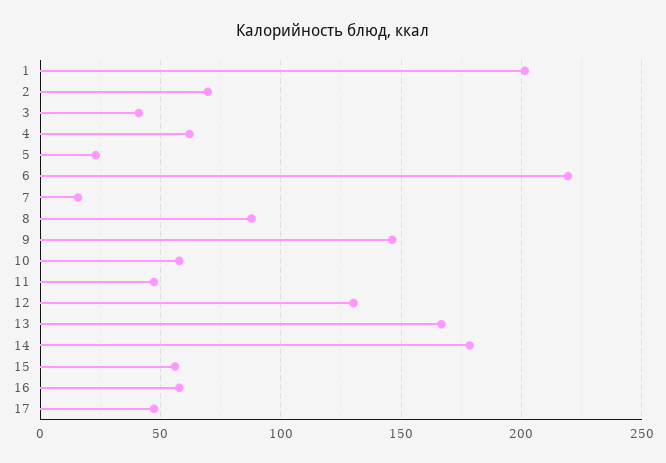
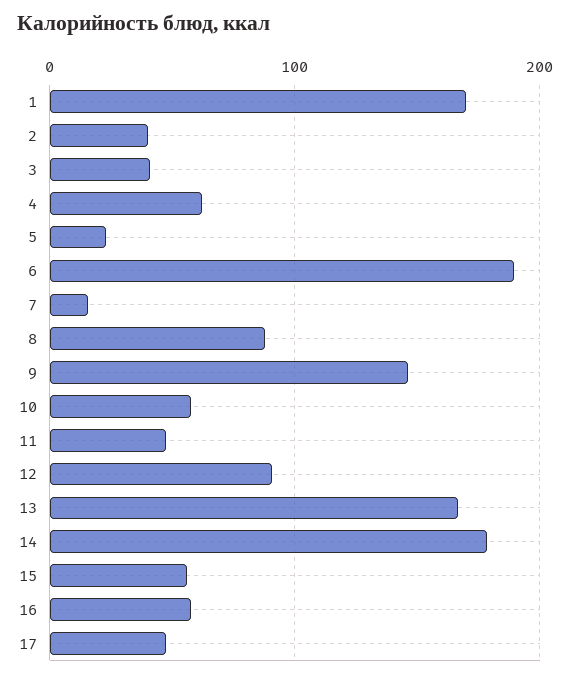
  {
-   "1": 200,
+   "1": 170,
-   "2": 70,
+   "2": 40,
    "3": 40,
    "4": 60,
    "5": 25,
-   "6": 220,
+   "6": 190,
    "7": 15,
    "8": 90,
    "9": 145,
    "10": 60,
    "11": 45,
-   "12": 130,
+   "12": 90,
    "13": 165,
    "14": 180,
    "15": 55,
    "16": 60,
    "17": 45
  }

